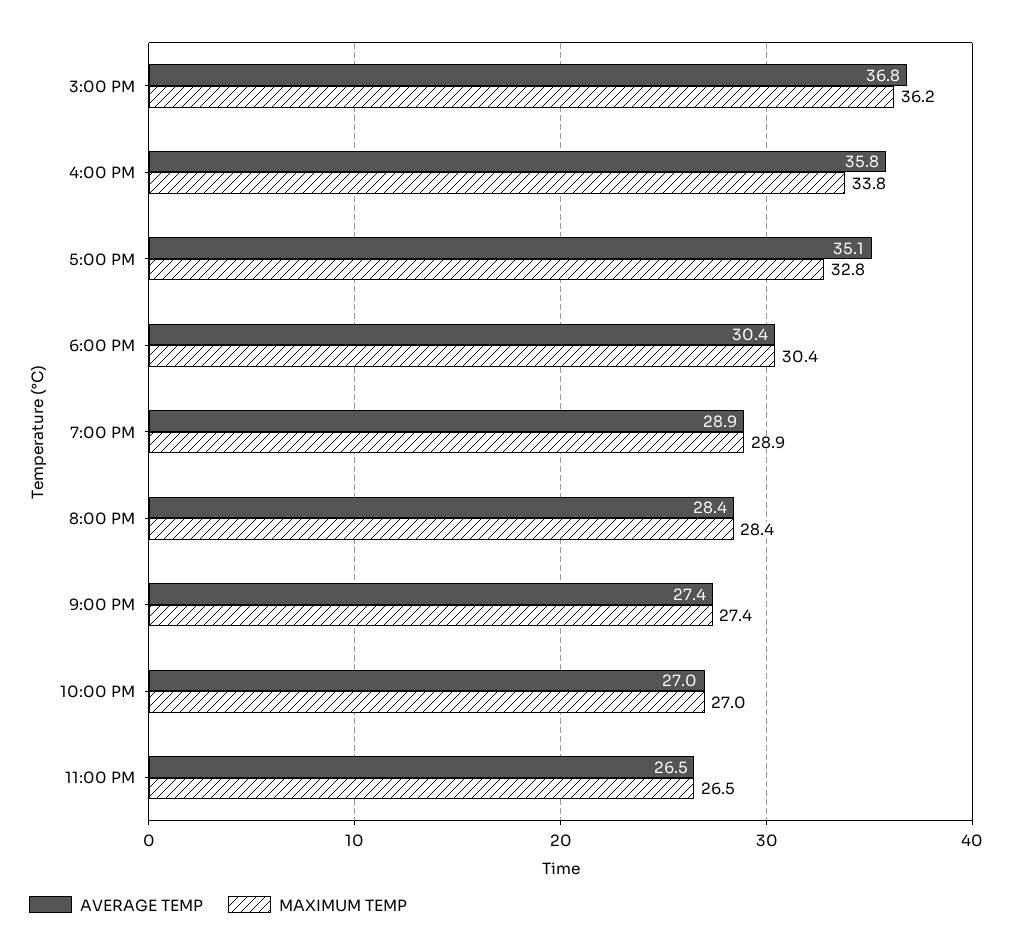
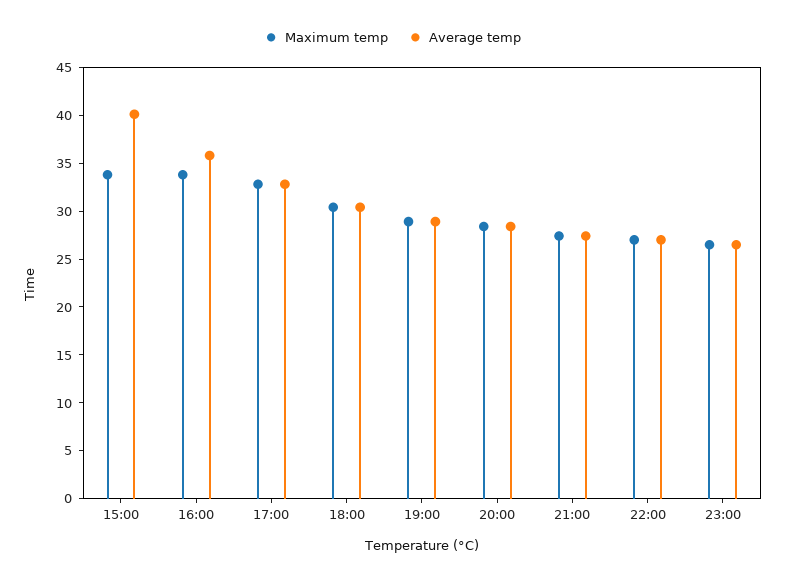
  {
    "AVERAGE TEMP": {
-     "3:00 PM": 36.8,
+     "3:00 PM": 40,
      "4:00 PM": 35.8,
-     "5:00 PM": 35.1,
+     "5:00 PM": 33,
      "6:00 PM": 30.4,
      "7:00 PM": 28.9,
      "8:00 PM": 28.4,
      "9:00 PM": 27.4,
      "10:00 PM": 27,
      "11:00 PM": 26.5
    },
    "MAXIMUM TEMP": {
-     "3:00 PM": 36.2,
+     "3:00 PM": 34,
      "4:00 PM": 33.8,
      "5:00 PM": 32.8,
      "6:00 PM": 30.4,
      "7:00 PM": 28.9,
      "8:00 PM": 28.4,
      "9:00 PM": 27.4,
      "10:00 PM": 27,
      "11:00 PM": 26.5
    }
  }

